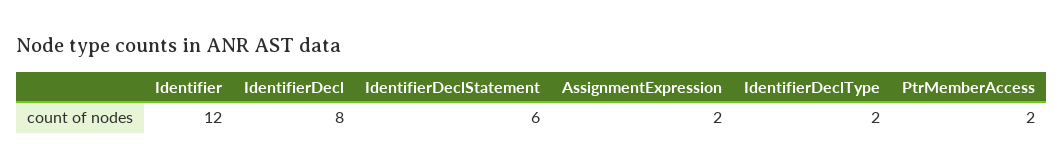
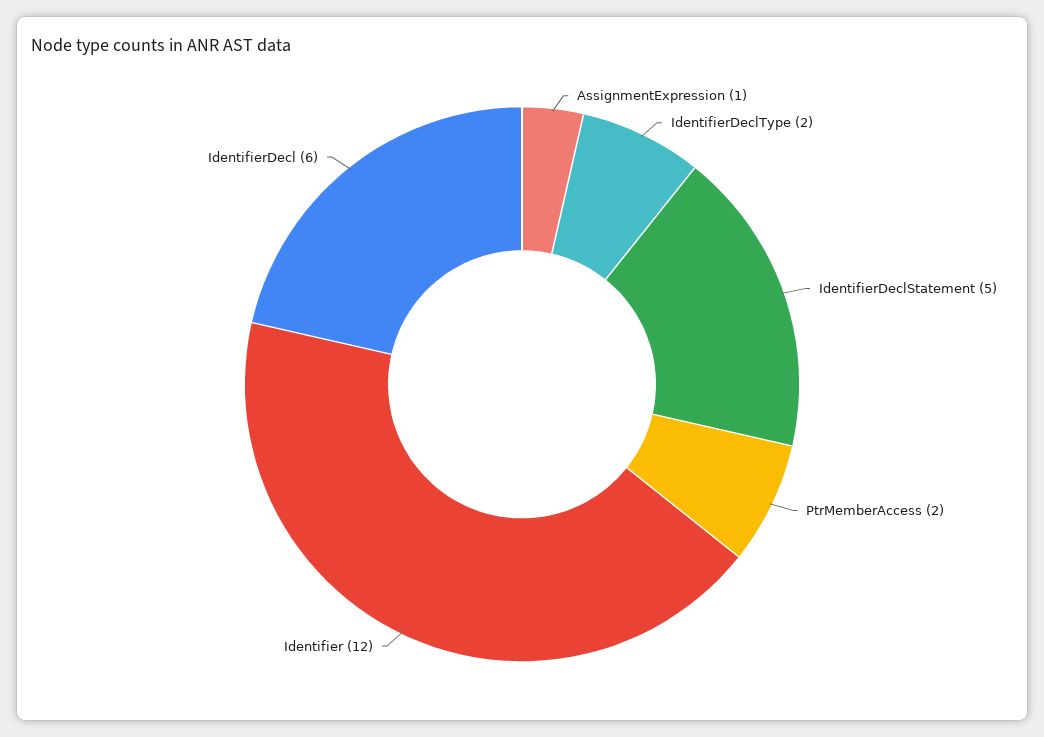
  {
    "Identifier": 12,
-   "IdentifierDecl": 8,
+   "IdentifierDecl": 6,
-   "IdentifierDeclStatement": 6,
+   "IdentifierDeclStatement": 5,
-   "AssignmentExpression": 2,
+   "AssignmentExpression": 1,
    "IdentifierDeclType": 2,
    "PtrMemberAccess": 2
  }

